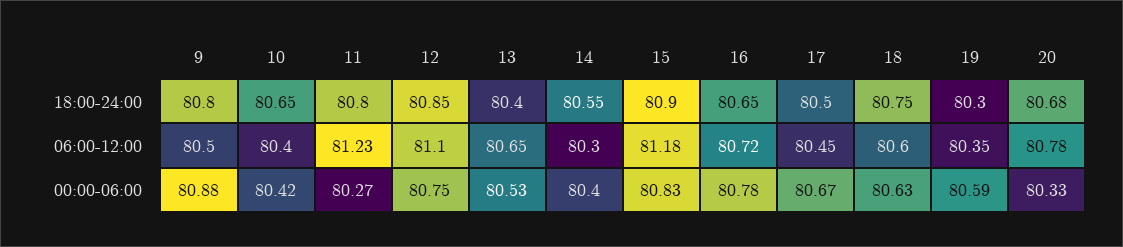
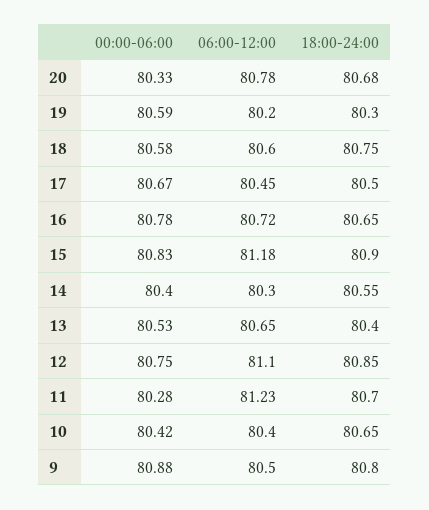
  {
    "9": {
      "18:00-24:00": 80.8,
      "06:00-12:00": 80.5,
      "00:00-06:00": 80.88
    },
    "10": {
      "18:00-24:00": 80.65,
      "06:00-12:00": 80.4,
      "00:00-06:00": 80.42
    },
    "11": {
-     "18:00-24:00": 80.8,
+     "18:00-24:00": 80.7,
      "06:00-12:00": 81.23,
-     "00:00-06:00": 80.27
+     "00:00-06:00": 80.28
    },
    "12": {
      "18:00-24:00": 80.85,
      "06:00-12:00": 81.1,
      "00:00-06:00": 80.75
    },
    "13": {
      "18:00-24:00": 80.4,
      "06:00-12:00": 80.65,
      "00:00-06:00": 80.53
    },
    "14": {
      "18:00-24:00": 80.55,
      "06:00-12:00": 80.3,
      "00:00-06:00": 80.4
    },
    "15": {
      "18:00-24:00": 80.9,
      "06:00-12:00": 81.18,
      "00:00-06:00": 80.83
    },
    "16": {
      "18:00-24:00": 80.65,
      "06:00-12:00": 80.72,
      "00:00-06:00": 80.78
    },
    "17": {
      "18:00-24:00": 80.5,
      "06:00-12:00": 80.45,
      "00:00-06:00": 80.67
    },
    "18": {
      "18:00-24:00": 80.75,
      "06:00-12:00": 80.6,
-     "00:00-06:00": 80.63
+     "00:00-06:00": 80.58
    },
    "19": {
      "18:00-24:00": 80.3,
-     "06:00-12:00": 80.35,
+     "06:00-12:00": 80.2,
      "00:00-06:00": 80.59
    },
    "20": {
      "18:00-24:00": 80.68,
      "06:00-12:00": 80.78,
      "00:00-06:00": 80.33
    }
  }

